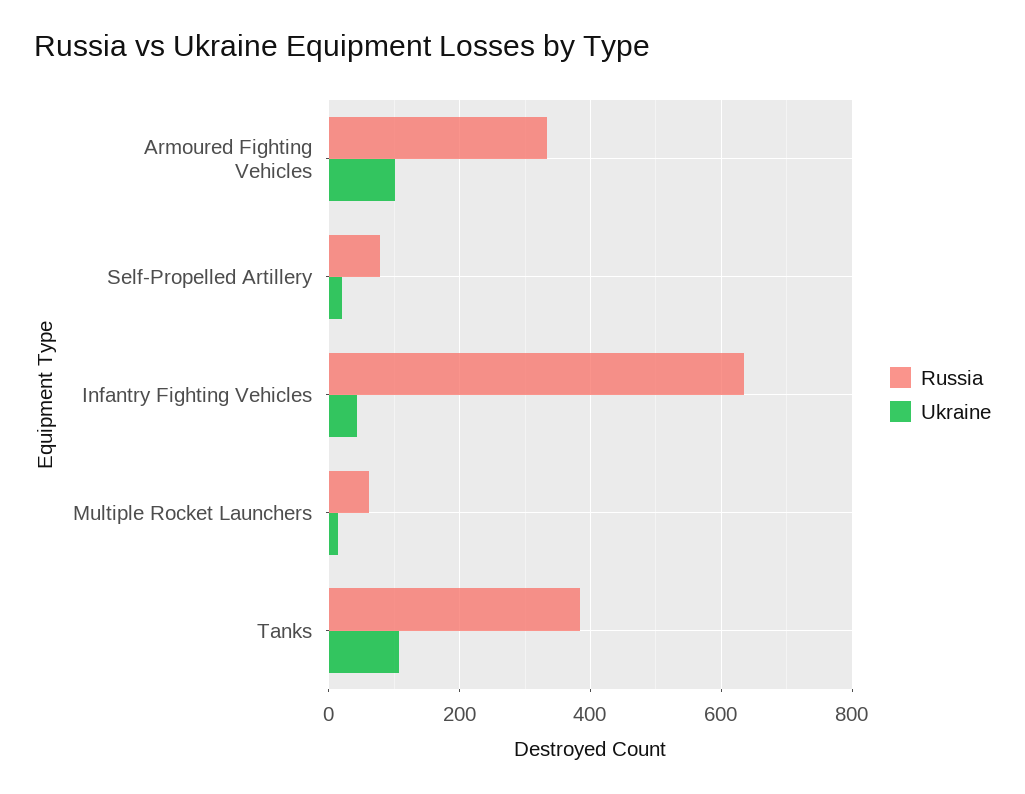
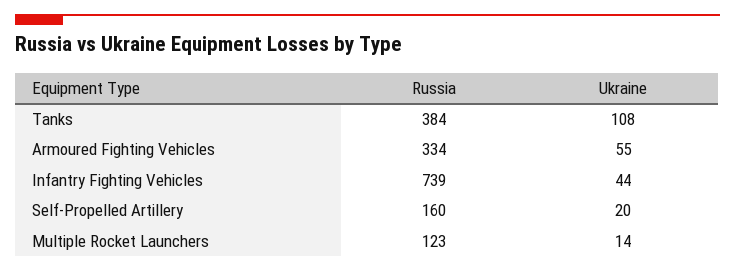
  {
    "Russia": {
      "Armoured Fighting Vehicles": 334,
-     "Self-Propelled Artillery": 80,
+     "Self-Propelled Artillery": 160,
-     "Infantry Fighting Vehicles": 640,
+     "Infantry Fighting Vehicles": 739,
-     "Multiple Rocket Launchers": 60,
+     "Multiple Rocket Launchers": 123,
      "Tanks": 384
    },
    "Ukraine": {
-     "Armoured Fighting Vehicles": 100,
+     "Armoured Fighting Vehicles": 55,
      "Self-Propelled Artillery": 20,
      "Infantry Fighting Vehicles": 44,
      "Multiple Rocket Launchers": 14,
      "Tanks": 108
    }
  }

